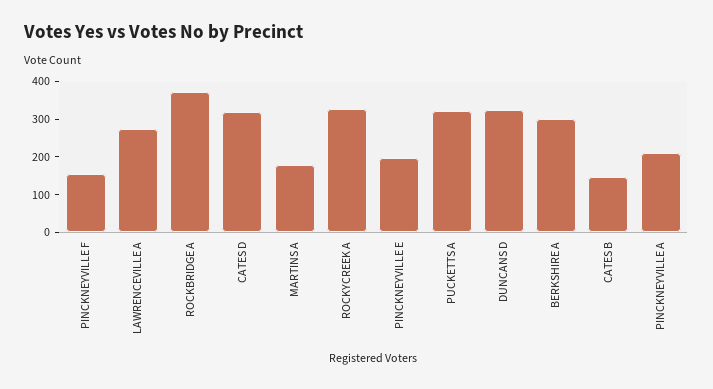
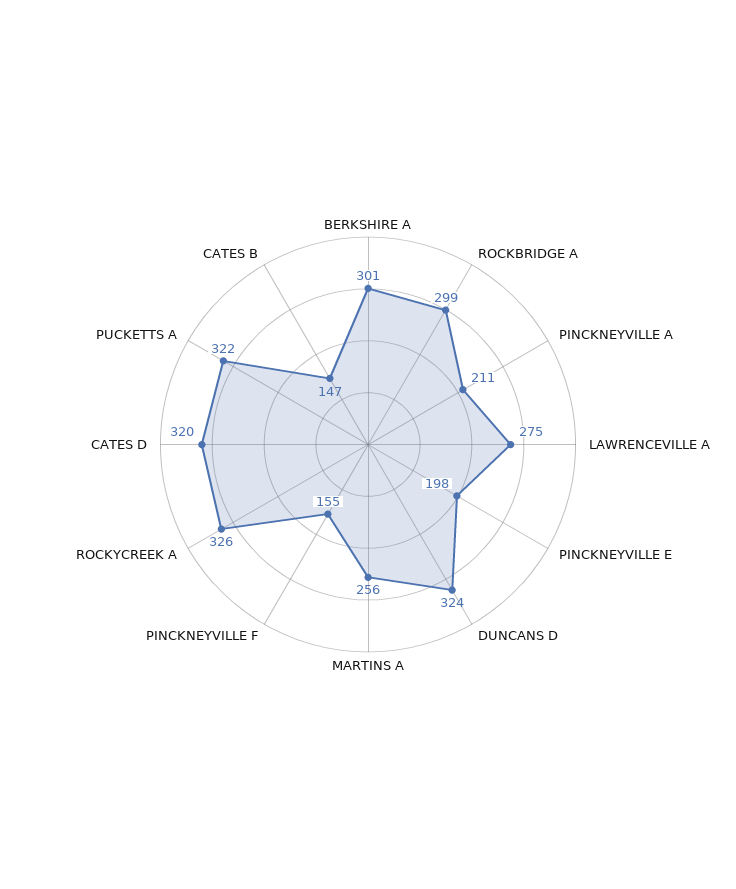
  {
    "PINCKNEYVILLE F": 155,
    "LAWRENCEVILLE A": 275,
-   "ROCKBRIDGE A": 375,
+   "ROCKBRIDGE A": 299,
    "CATES D": 320,
-   "MARTINS A": 175,
+   "MARTINS A": 256,
    "ROCKYCREEK A": 326,
    "PINCKNEYVILLE E": 198,
    "PUCKETTS A": 322,
    "DUNCANS D": 324,
    "BERKSHIRE A": 301,
    "CATES B": 147,
    "PINCKNEYVILLE A": 211
  }

